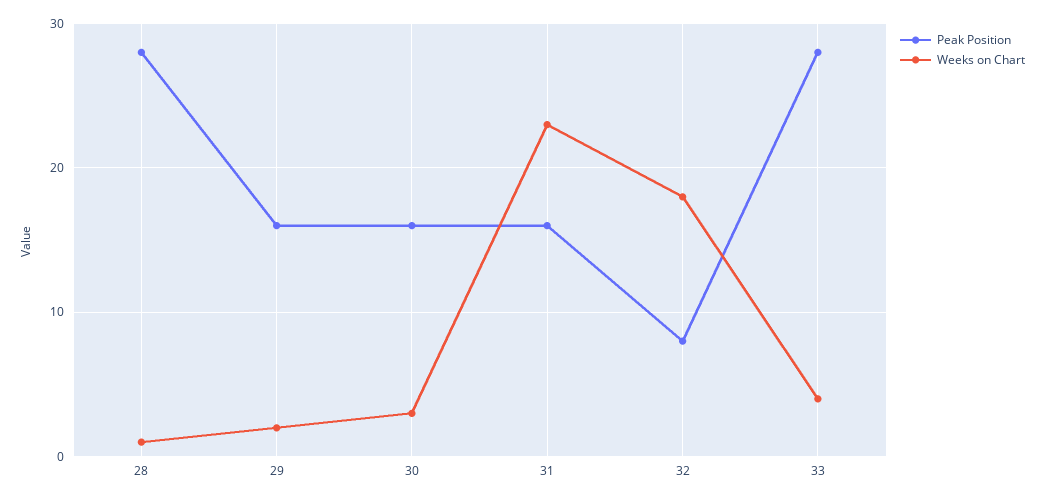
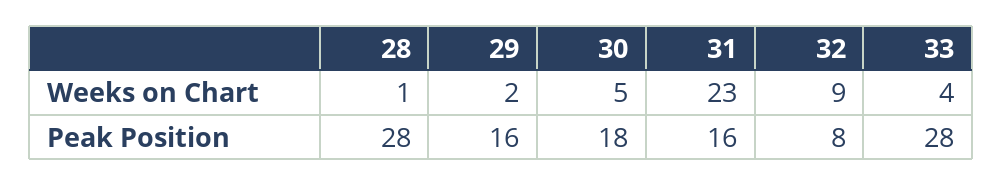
  {
    "Peak Position": {
      "28": 28,
      "29": 16,
-     "30": 16,
+     "30": 18,
      "31": 16,
      "32": 8,
      "33": 28
    },
    "Weeks on Chart": {
      "28": 1,
      "29": 2,
-     "30": 3,
+     "30": 5,
      "31": 23,
-     "32": 18,
+     "32": 9,
      "33": 4
    }
  }

